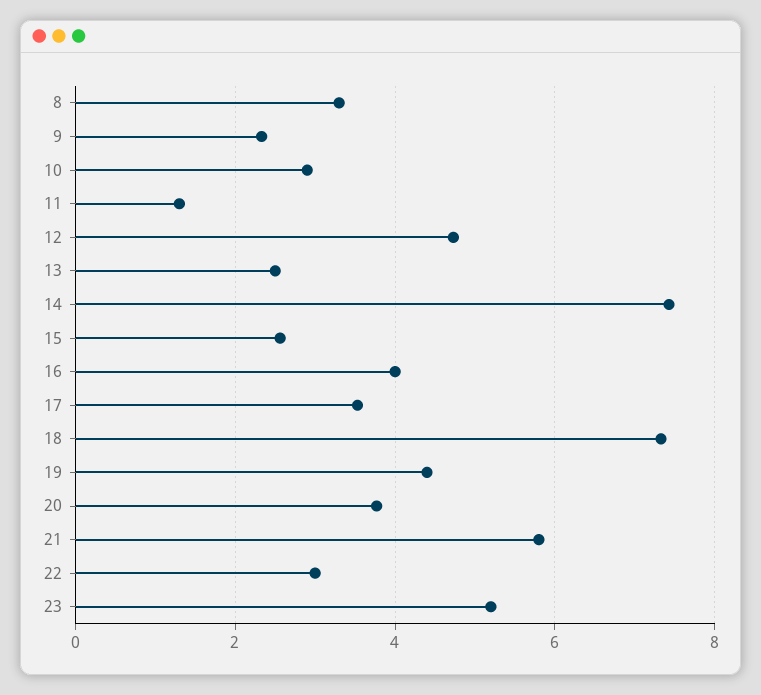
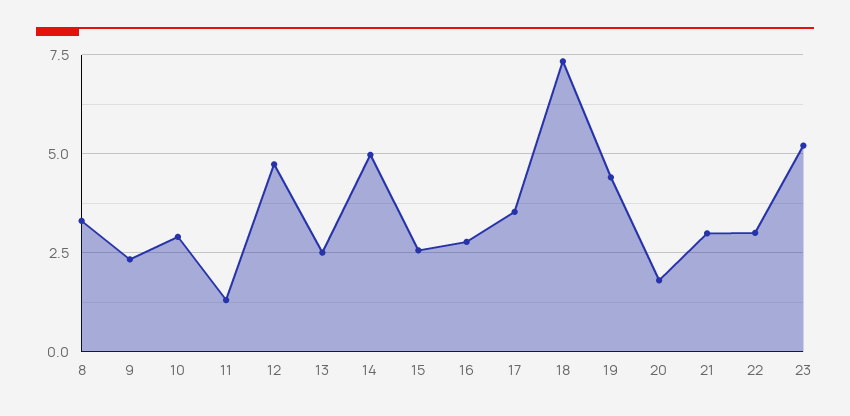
  {
    "8": 3.4,
    "9": 2.4,
    "10": 3,
    "11": 1.4,
    "12": 4.8,
    "13": 2.6,
-   "14": 7.4,
+   "14": 5,
    "15": 2.6,
-   "16": 4,
+   "16": 2.75,
    "17": 3.6,
    "18": 7.4,
    "19": 4.4,
-   "20": 3.8,
+   "20": 1.75,
-   "21": 5.8,
+   "21": 3,
    "22": 3,
    "23": 5.2
  }

